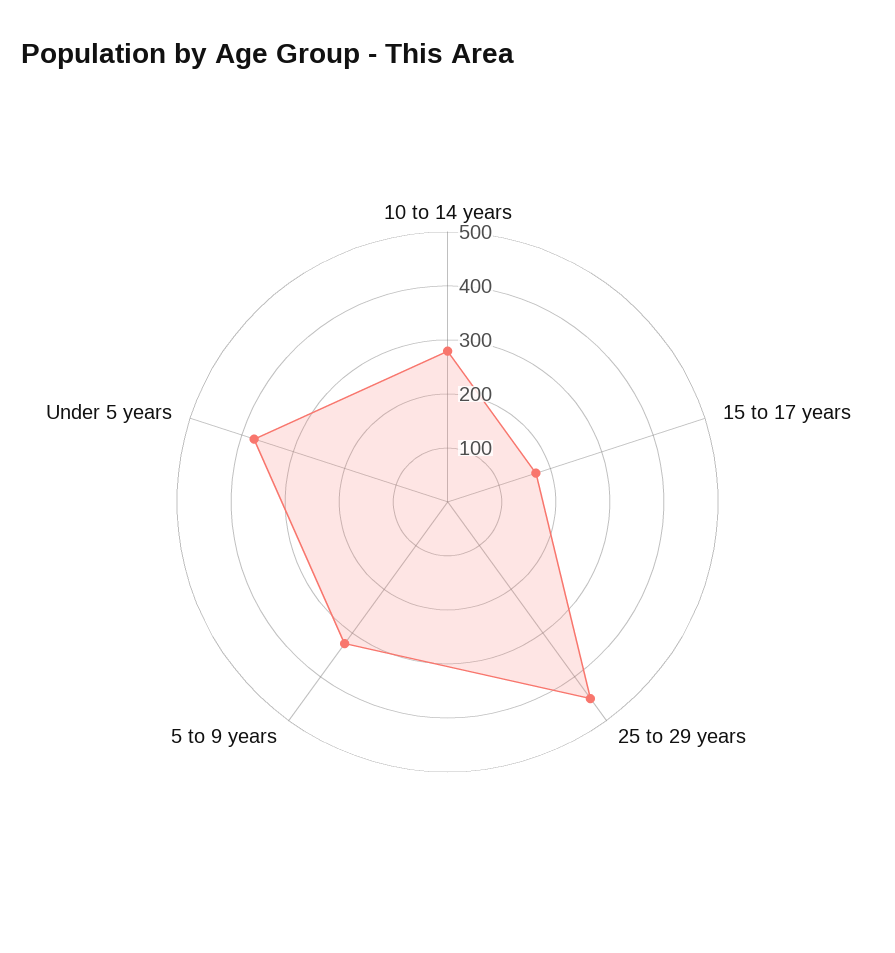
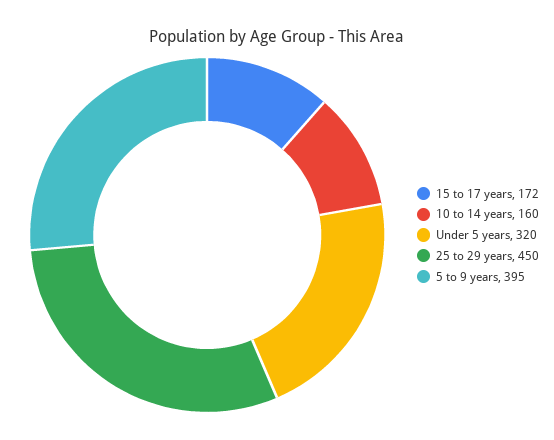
  {
-   "10 to 14 years": 280,
+   "10 to 14 years": 160,
    "15 to 17 years": 172,
    "25 to 29 years": 450,
-   "5 to 9 years": 320,
+   "5 to 9 years": 395,
-   "Under 5 years": 380
+   "Under 5 years": 320
  }

